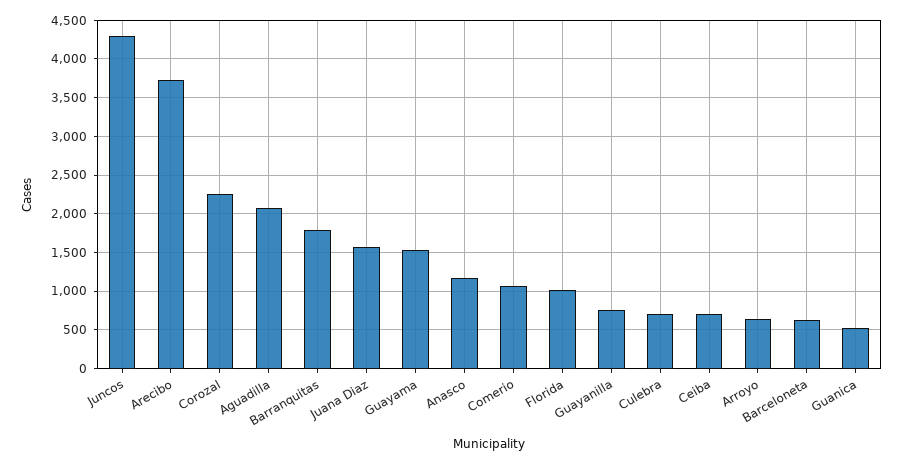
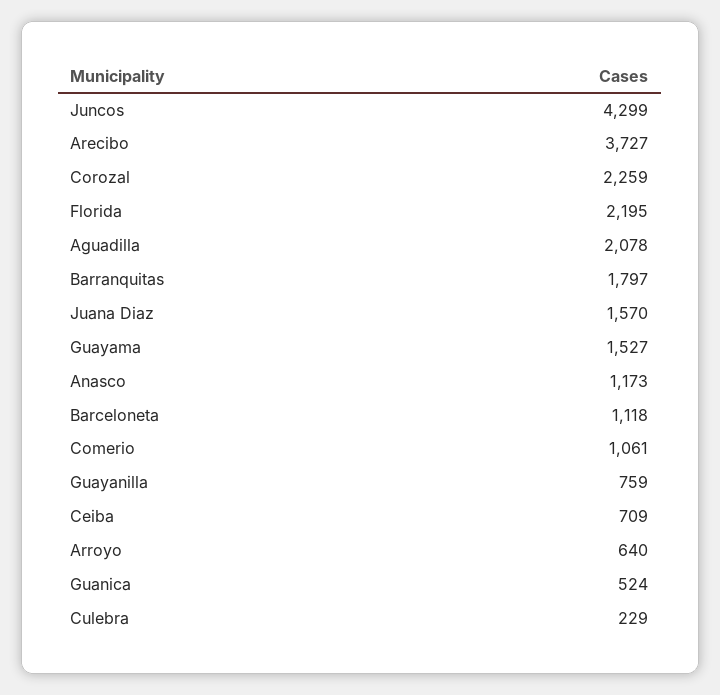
  {
    "Juncos": 4299,
    "Arecibo": 3727,
    "Corozal": 2259,
    "Aguadilla": 2078,
    "Barranquitas": 1797,
    "Juana Diaz": 1570,
    "Guayama": 1527,
    "Anasco": 1173,
    "Comerio": 1061,
-   "Florida": 1000,
+   "Florida": 2195,
    "Guayanilla": 759,
-   "Culebra": 700,
+   "Culebra": 229,
    "Ceiba": 709,
    "Arroyo": 640,
-   "Barceloneta": 600,
+   "Barceloneta": 1118,
    "Guanica": 524
  }

